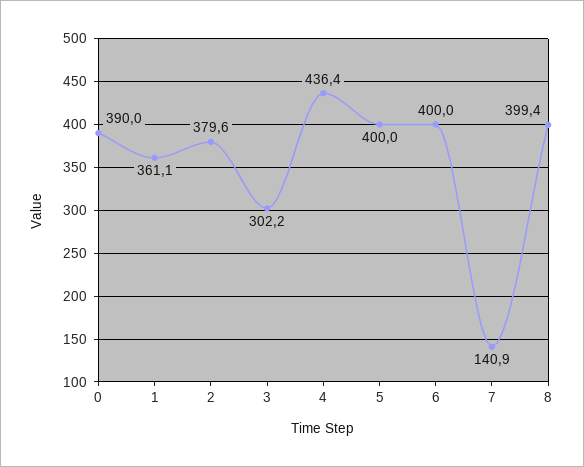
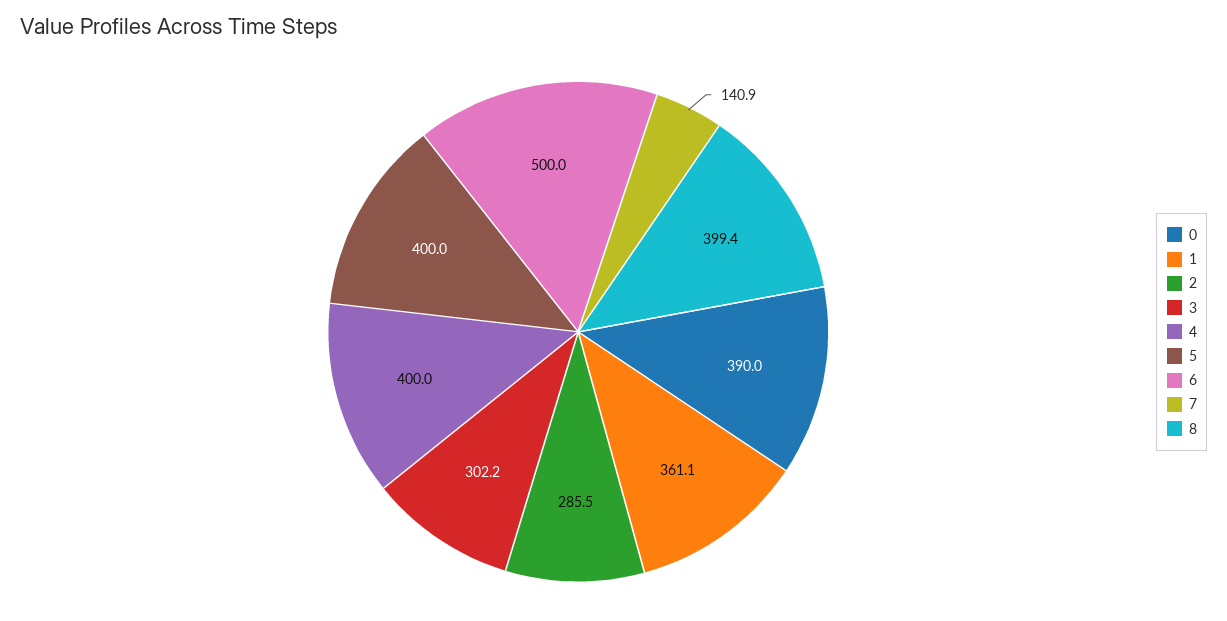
  {
    "0": 390,
    "1": 361.1,
-   "2": 379.6,
+   "2": 285.5,
    "3": 302.2,
-   "4": 436.4,
+   "4": 400,
    "5": 400,
-   "6": 400,
+   "6": 500,
    "7": 140.9,
    "8": 399.4
  }

